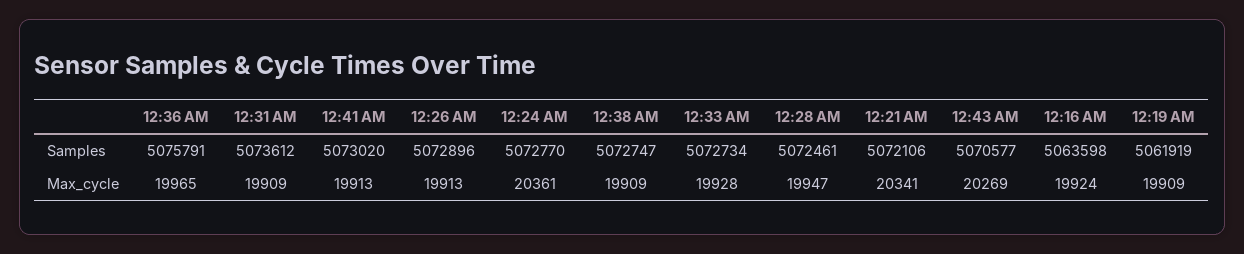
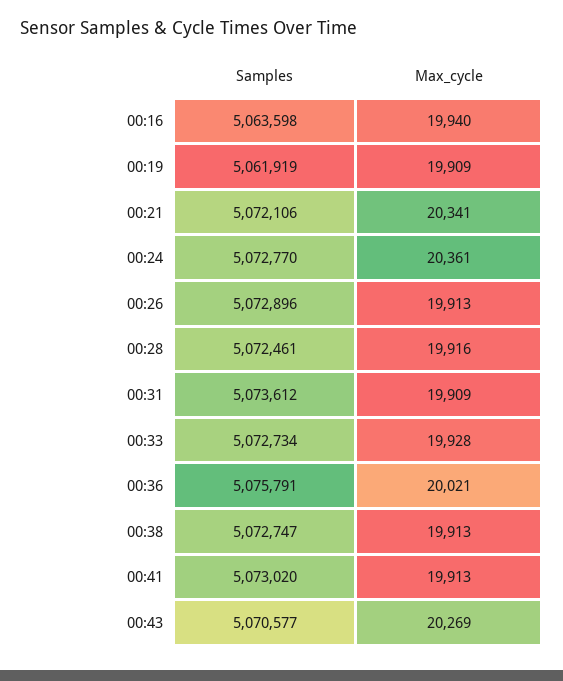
  {
    "12:36 AM": {
      "Samples": 5075791,
-     "Max_cycle": 19965
+     "Max_cycle": 20021
    },
    "12:31 AM": {
      "Samples": 5073612,
      "Max_cycle": 19909
    },
    "12:41 AM": {
      "Samples": 5073020,
      "Max_cycle": 19913
    },
    "12:26 AM": {
      "Samples": 5072896,
      "Max_cycle": 19913
    },
    "12:24 AM": {
      "Samples": 5072770,
      "Max_cycle": 20361
    },
    "12:38 AM": {
      "Samples": 5072747,
-     "Max_cycle": 19909
+     "Max_cycle": 19913
    },
    "12:33 AM": {
      "Samples": 5072734,
      "Max_cycle": 19928
    },
    "12:28 AM": {
      "Samples": 5072461,
-     "Max_cycle": 19947
+     "Max_cycle": 19916
    },
    "12:21 AM": {
      "Samples": 5072106,
      "Max_cycle": 20341
    },
    "12:43 AM": {
      "Samples": 5070577,
      "Max_cycle": 20269
    },
    "12:16 AM": {
      "Samples": 5063598,
-     "Max_cycle": 19924
+     "Max_cycle": 19940
    },
    "12:19 AM": {
      "Samples": 5061919,
      "Max_cycle": 19909
    }
  }

